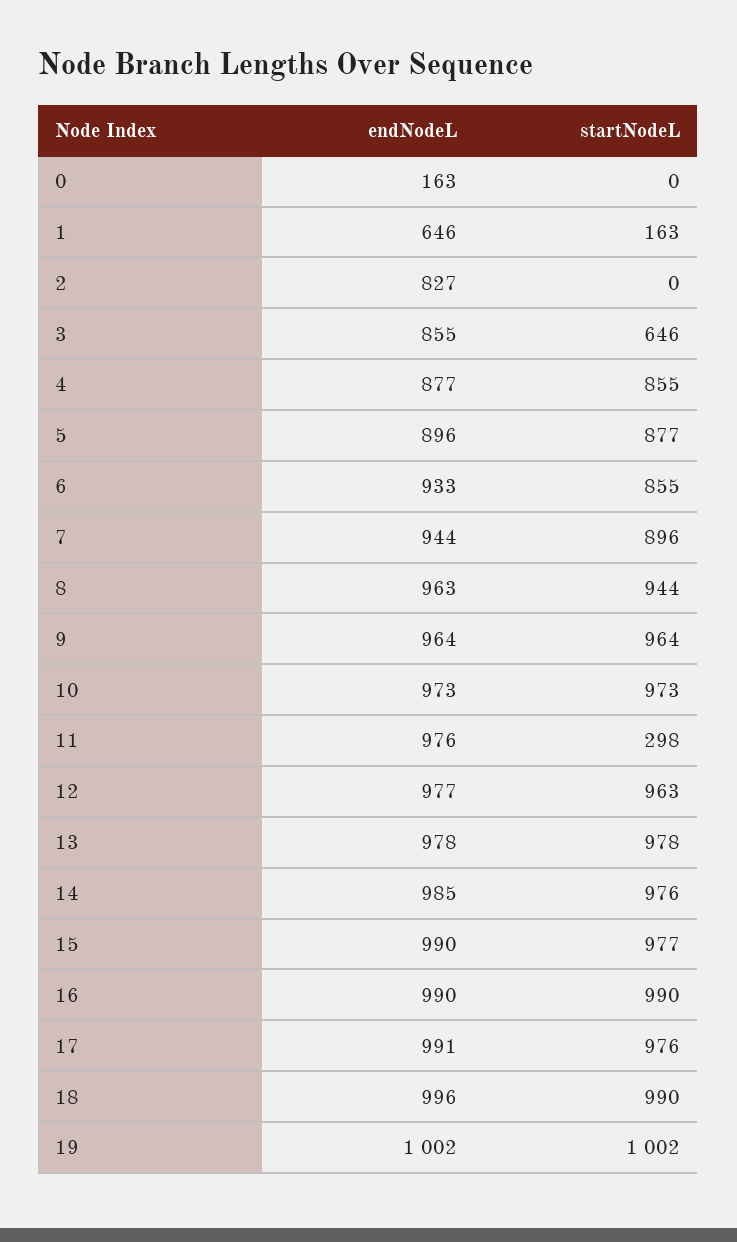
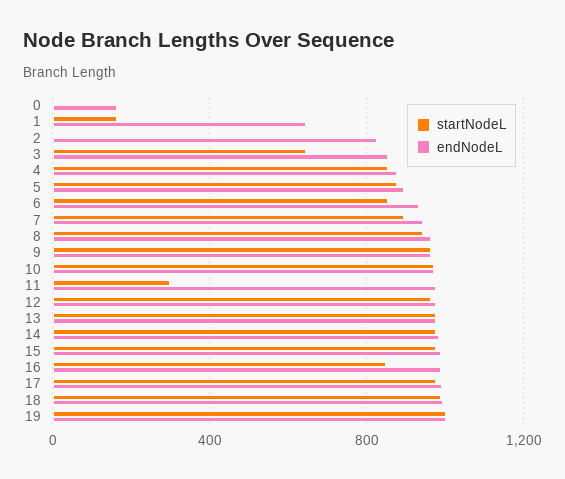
  {
    "endNodeL": {
      "0": 163,
      "1": 646,
      "2": 827,
      "3": 855,
      "4": 877,
      "5": 896,
      "6": 933,
      "7": 944,
      "8": 963,
      "9": 964,
      "10": 973,
      "11": 976,
      "12": 977,
      "13": 978,
      "14": 985,
      "15": 990,
      "16": 990,
      "17": 991,
      "18": 996,
      "19": 1002
    },
    "startNodeL": {
      "0": 0,
      "1": 163,
      "2": 0,
      "3": 646,
      "4": 855,
      "5": 877,
      "6": 855,
      "7": 896,
      "8": 944,
      "9": 964,
      "10": 973,
      "11": 298,
      "12": 963,
      "13": 978,
      "14": 976,
      "15": 977,
-     "16": 990,
+     "16": 850,
      "17": 976,
      "18": 990,
      "19": 1002
    }
  }

